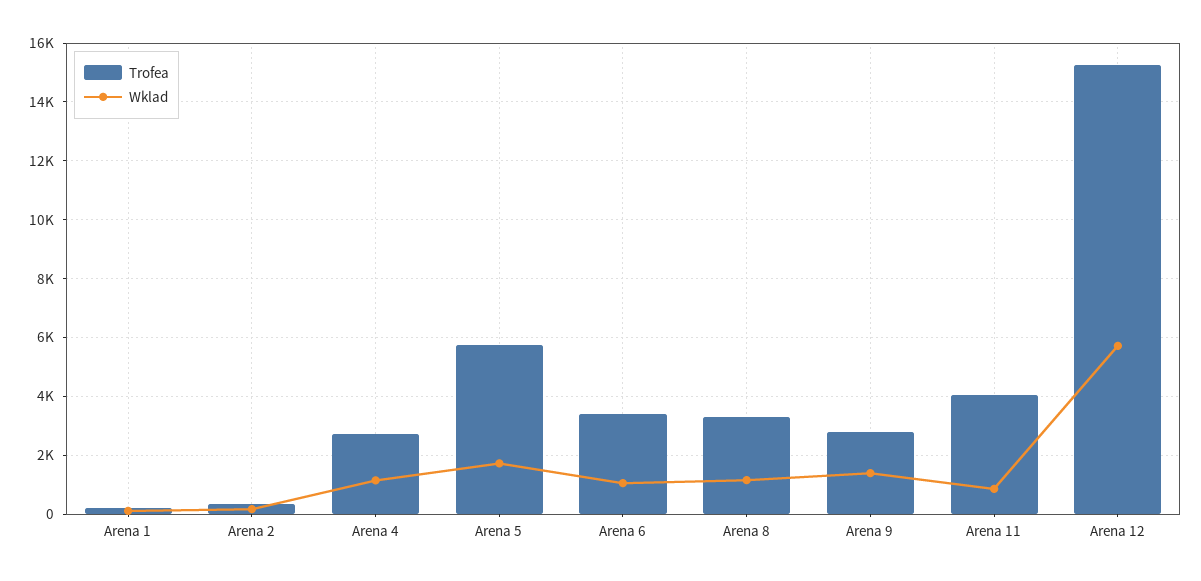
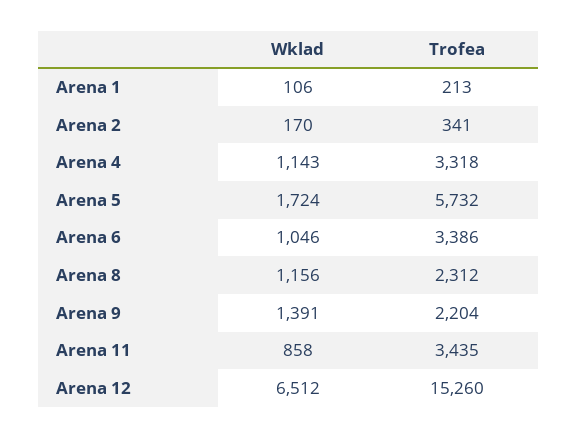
  {
    "Trofea": {
      "Arena 1": 213,
      "Arena 2": 341,
-     "Arena 4": 2750,
+     "Arena 4": 3318,
      "Arena 5": 5732,
      "Arena 6": 3386,
-     "Arena 8": 3250,
+     "Arena 8": 2312,
-     "Arena 9": 2750,
+     "Arena 9": 2204,
-     "Arena 11": 4000,
+     "Arena 11": 3435,
      "Arena 12": 15260
    },
    "Wklad": {
      "Arena 1": 106,
      "Arena 2": 170,
      "Arena 4": 1143,
      "Arena 5": 1724,
      "Arena 6": 1046,
      "Arena 8": 1156,
      "Arena 9": 1391,
      "Arena 11": 858,
-     "Arena 12": 5750
+     "Arena 12": 6512
    }
  }

